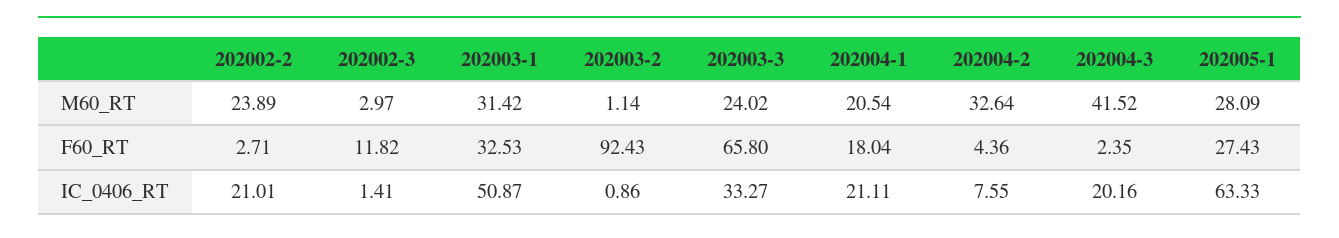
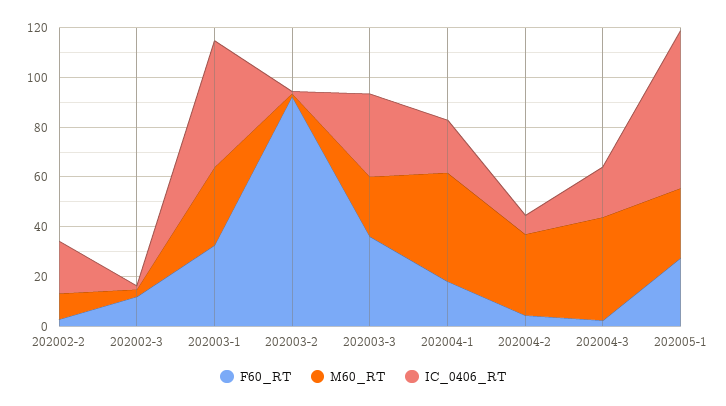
  {
    "M60_RT": {
-     "202002-2": 23.89,
+     "202002-2": 10,
      "202002-3": 2.97,
      "202003-1": 31.42,
      "202003-2": 1.14,
      "202003-3": 24.02,
-     "202004-1": 20.54,
+     "202004-1": 45,
      "202004-2": 32.64,
      "202004-3": 41.52,
      "202005-1": 28.09
    },
    "F60_RT": {
      "202002-2": 2.71,
      "202002-3": 11.82,
      "202003-1": 32.53,
      "202003-2": 92.43,
-     "202003-3": 65.8,
+     "202003-3": 35,
      "202004-1": 18.04,
      "202004-2": 4.36,
      "202004-3": 2.35,
      "202005-1": 27.43
    },
    "IC_0406_RT": {
      "202002-2": 21.01,
      "202002-3": 1.41,
      "202003-1": 50.87,
      "202003-2": 0.86,
      "202003-3": 33.27,
      "202004-1": 21.11,
      "202004-2": 7.55,
      "202004-3": 20.16,
      "202005-1": 63.33
    }
  }

